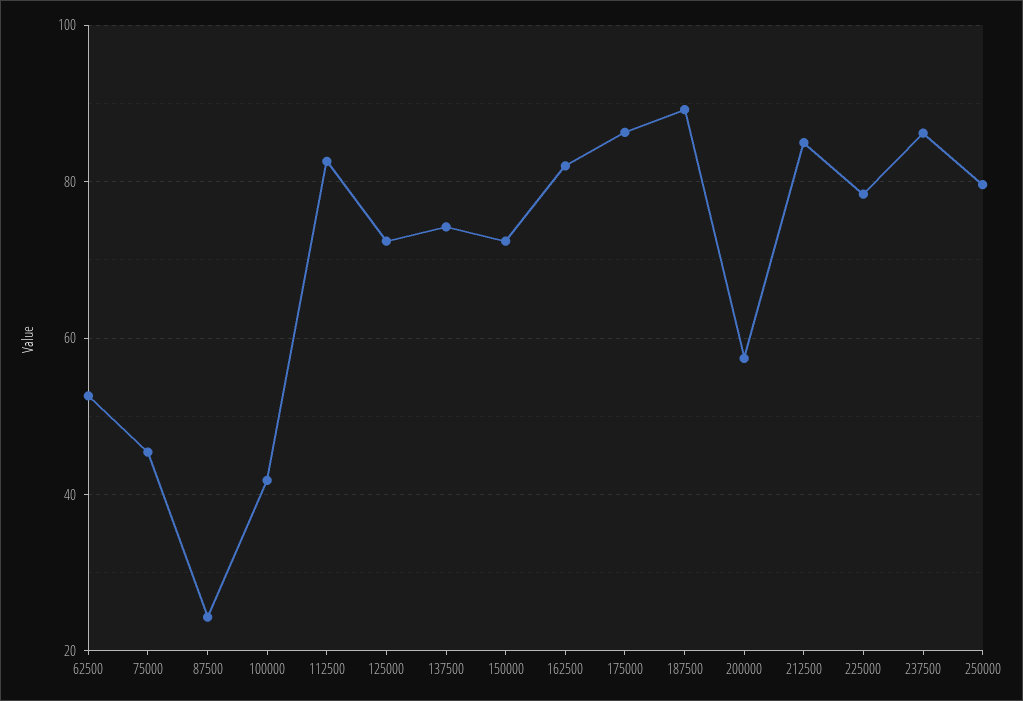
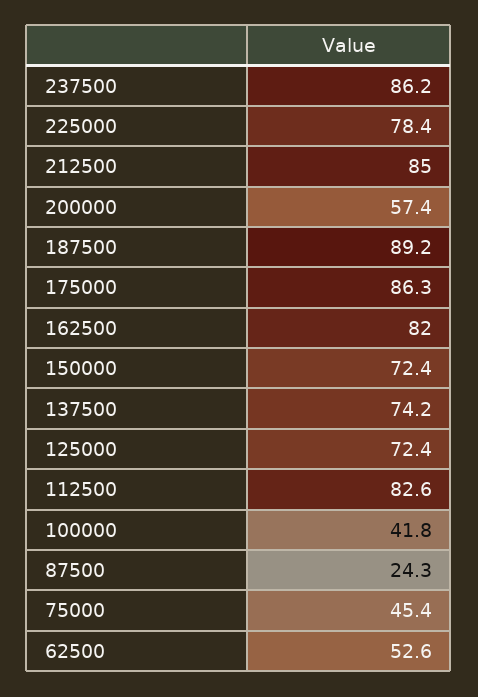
  {
    "62500": 52.6,
    "75000": 45.4,
    "87500": 24.3,
    "100000": 41.8,
    "112500": 82.6,
    "125000": 72.4,
    "137500": 74.2,
    "150000": 72.4,
    "162500": 82,
    "175000": 86.3,
    "187500": 89.2,
    "200000": 57.4,
    "212500": 85,
    "225000": 78.4,
-   "237500": 86.2,
+   "237500": 86.2
-   "250000": 80
  }

